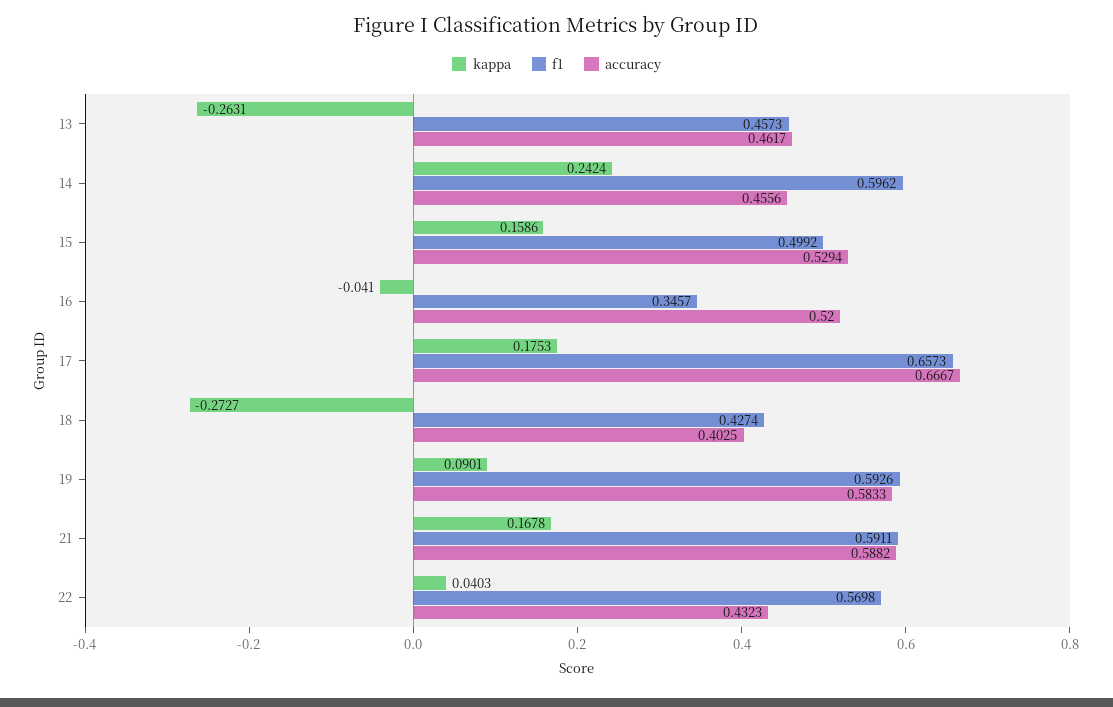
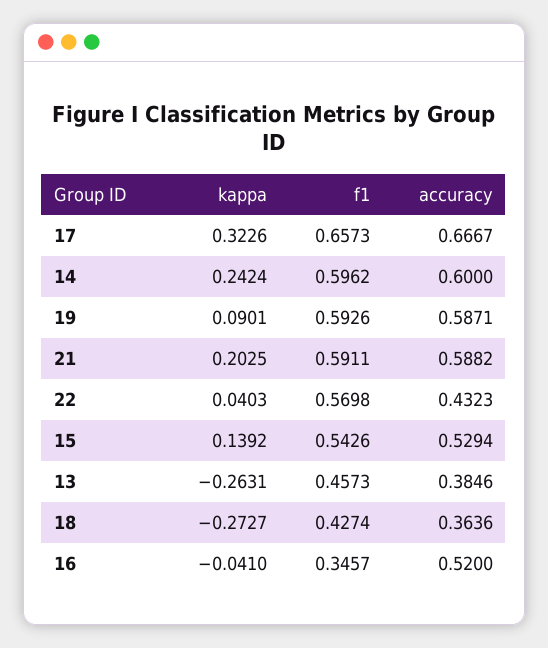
  {
    "kappa": {
      "13": -0.2631,
      "14": 0.2424,
-     "15": 0.1586,
+     "15": 0.1392,
      "16": -0.041,
-     "17": 0.1753,
+     "17": 0.3226,
      "18": -0.2727,
      "19": 0.0901,
-     "21": 0.1678,
+     "21": 0.2025,
      "22": 0.0403
    },
    "f1": {
      "13": 0.4573,
      "14": 0.5962,
-     "15": 0.4992,
+     "15": 0.5426,
      "16": 0.3457,
      "17": 0.6573,
      "18": 0.4274,
      "19": 0.5926,
      "21": 0.5911,
      "22": 0.5698
    },
    "accuracy": {
-     "13": 0.4617,
+     "13": 0.3846,
-     "14": 0.4556,
+     "14": 0.6,
      "15": 0.5294,
      "16": 0.52,
      "17": 0.6667,
-     "18": 0.4025,
+     "18": 0.3636,
-     "19": 0.5833,
+     "19": 0.5871,
      "21": 0.5882,
      "22": 0.4323
    }
  }

